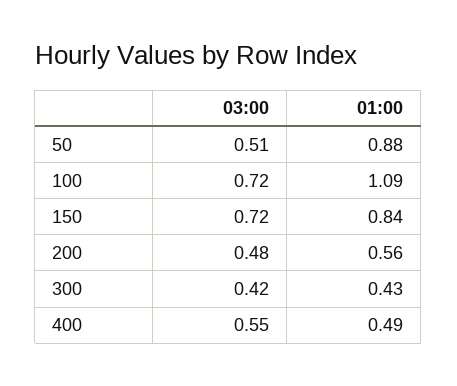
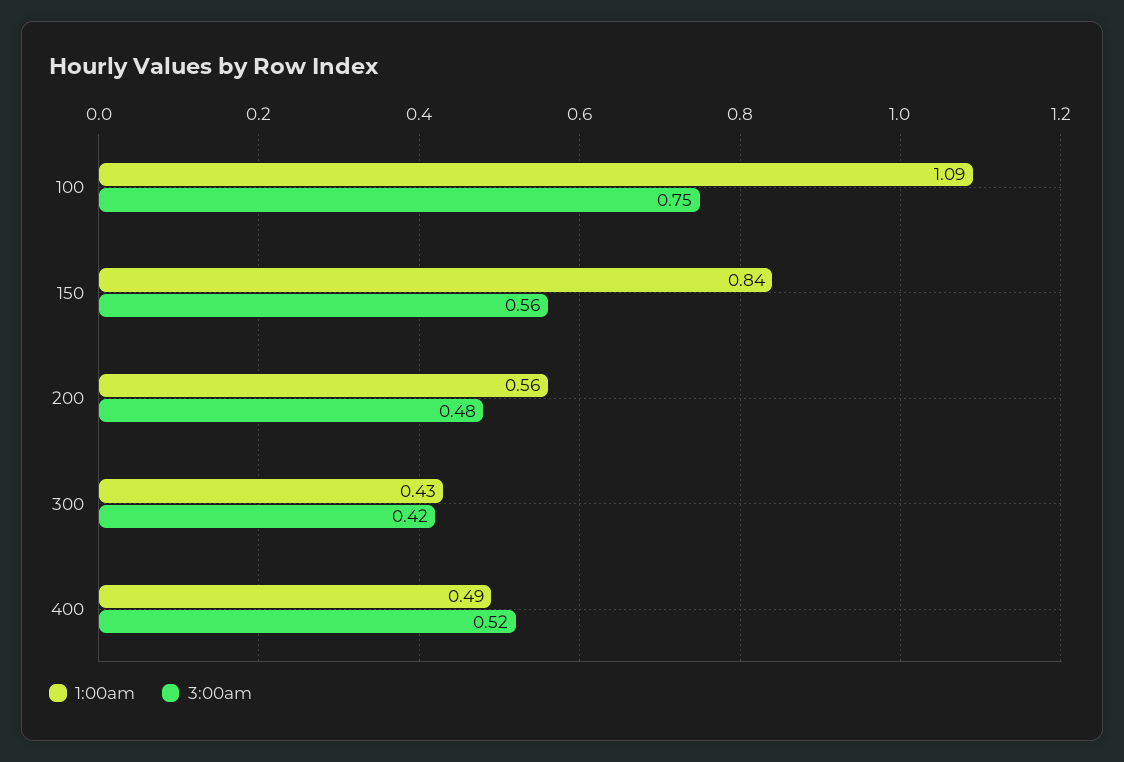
  {
    "03:00": {
-     "50": 0.51,
-     "100": 0.72,
+     "100": 0.75,
-     "150": 0.72,
+     "150": 0.56,
      "200": 0.48,
      "300": 0.42,
-     "400": 0.55
+     "400": 0.52
    },
    "01:00": {
-     "50": 0.88,
      "100": 1.09,
      "150": 0.84,
      "200": 0.56,
      "300": 0.43,
      "400": 0.49
    }
  }

